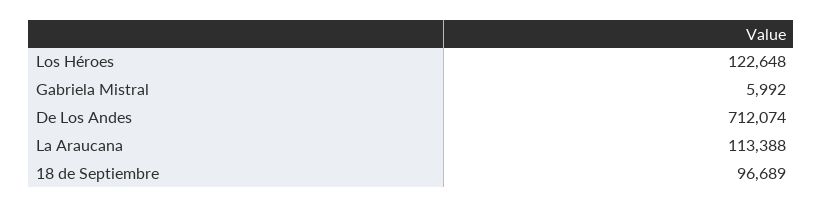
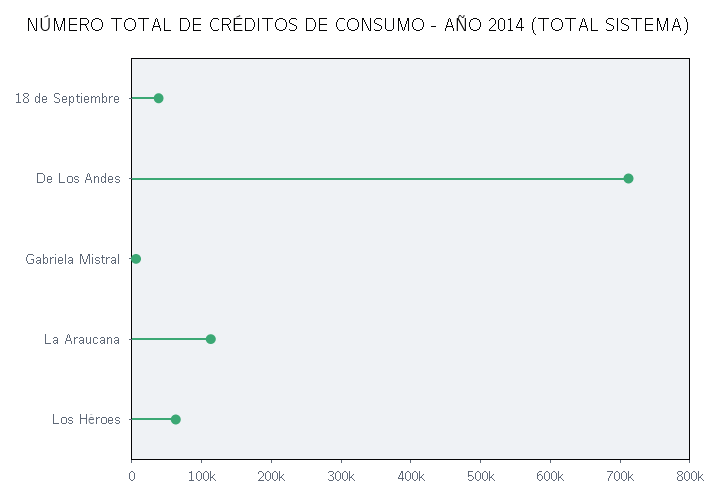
  {
-   "Los Héroes": 122648,
+   "Los Héroes": 60000,
    "Gabriela Mistral": 5992,
    "De Los Andes": 712074,
    "La Araucana": 113388,
-   "18 de Septiembre": 96689
+   "18 de Septiembre": 40000
  }

